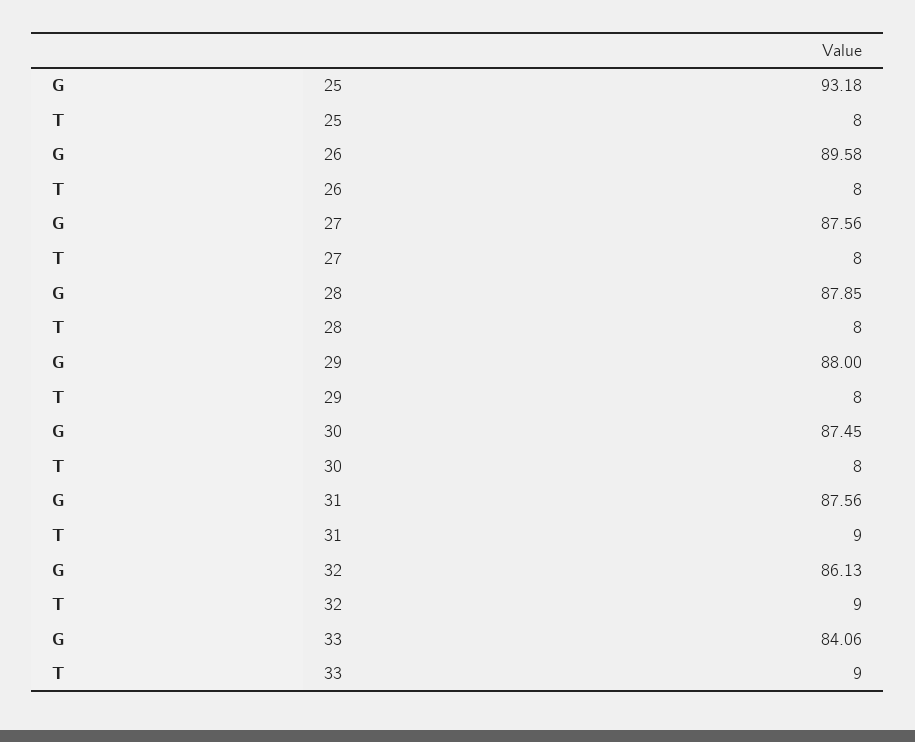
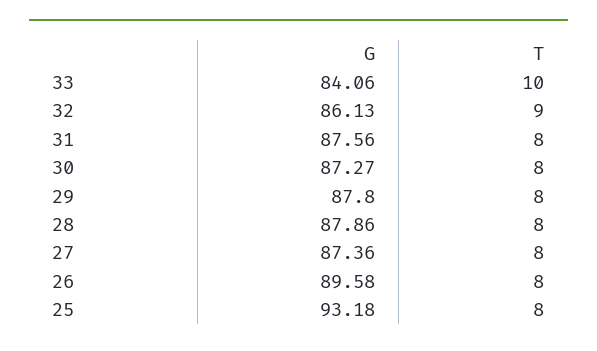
  {
    "G": {
      "25": 93.18,
      "26": 89.58,
-     "27": 87.56,
+     "27": 87.36,
-     "28": 87.85,
+     "28": 87.86,
-     "29": 88,
+     "29": 87.8,
-     "30": 87.45,
+     "30": 87.27,
      "31": 87.56,
      "32": 86.13,
      "33": 84.06
    },
    "T": {
      "25": 8,
      "26": 8,
      "27": 8,
      "28": 8,
      "29": 8,
      "30": 8,
-     "31": 9,
+     "31": 8,
      "32": 9,
-     "33": 9
+     "33": 10
    }
  }

